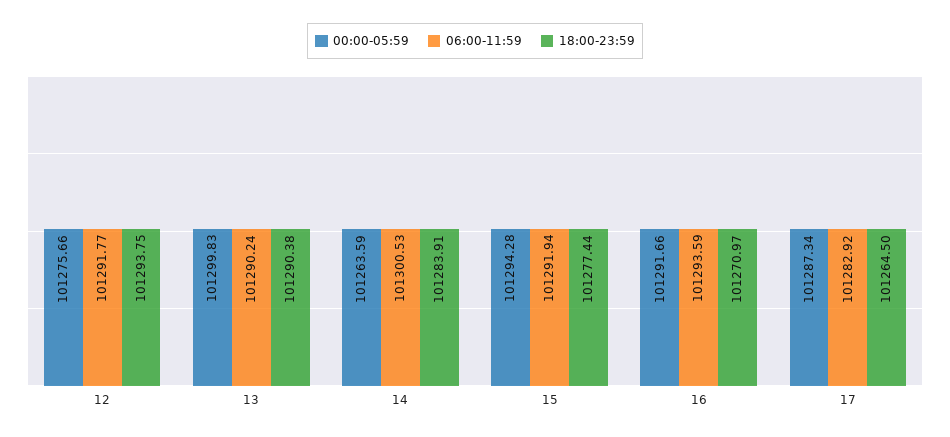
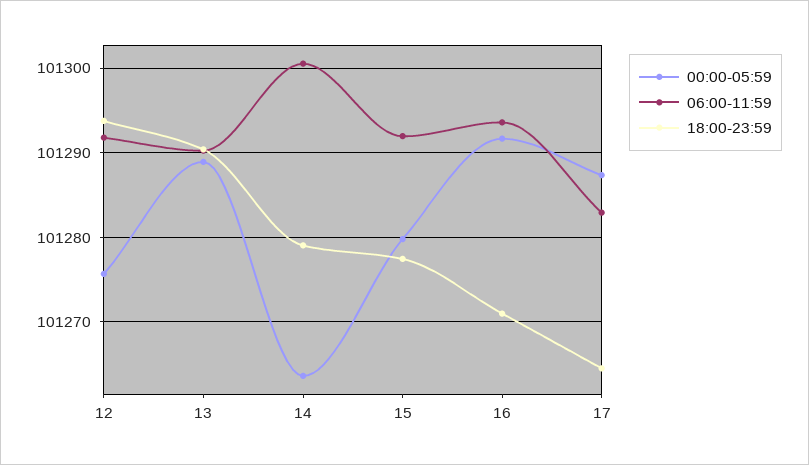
  {
    "00:00-05:59": {
      "12": 101275.66,
-     "13": 101299.83,
+     "13": 101289,
      "14": 101263.59,
-     "15": 101294.28,
+     "15": 101280,
      "16": 101291.66,
      "17": 101287.34
    },
    "06:00-11:59": {
      "12": 101291.77,
      "13": 101290.24,
      "14": 101300.53,
      "15": 101291.94,
      "16": 101293.59,
      "17": 101282.92
    },
    "18:00-23:59": {
      "12": 101293.75,
      "13": 101290.38,
-     "14": 101283.91,
+     "14": 101279,
      "15": 101277.44,
      "16": 101270.97,
      "17": 101264.5
    }
  }

